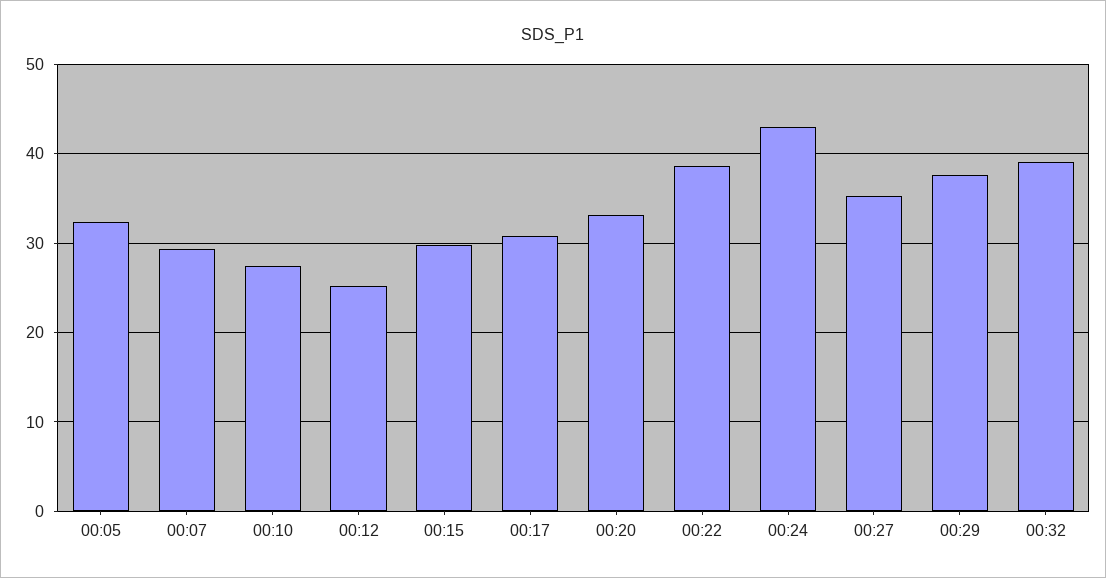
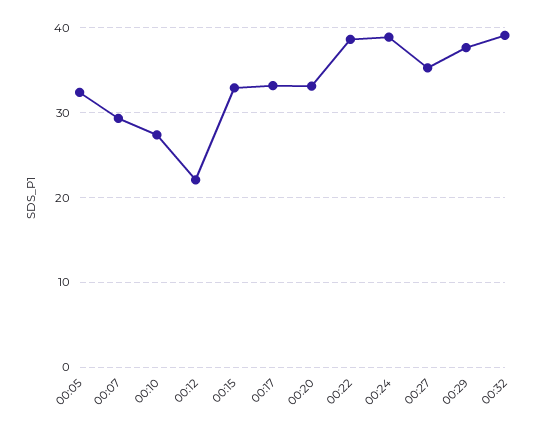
  {
    "00:05": 32,
    "00:07": 29,
    "00:10": 27,
-   "00:12": 25,
+   "00:12": 22,
-   "00:15": 30,
+   "00:15": 33,
-   "00:17": 31,
+   "00:17": 33,
    "00:20": 33,
    "00:22": 39,
-   "00:24": 43,
+   "00:24": 39,
    "00:27": 35,
    "00:29": 38,
    "00:32": 39
  }

